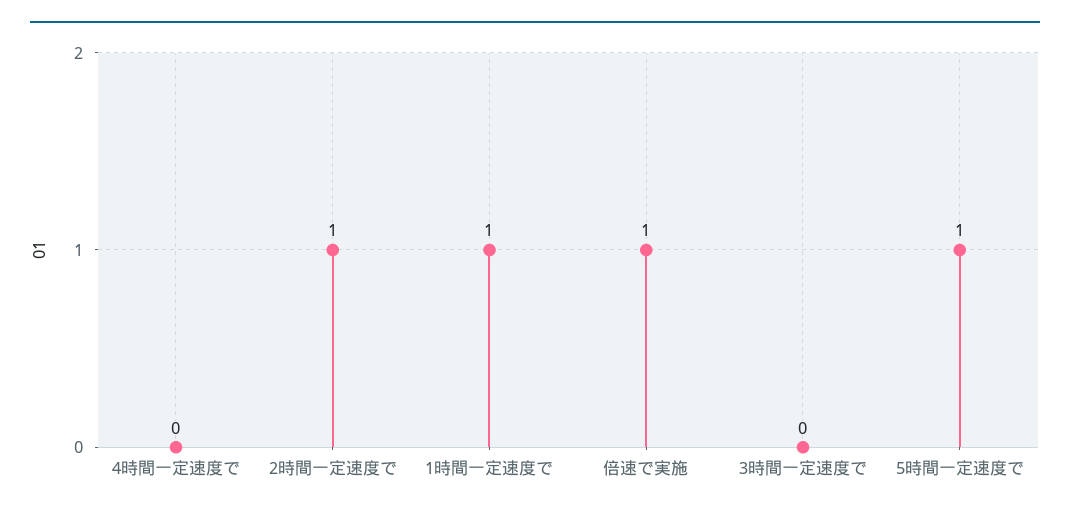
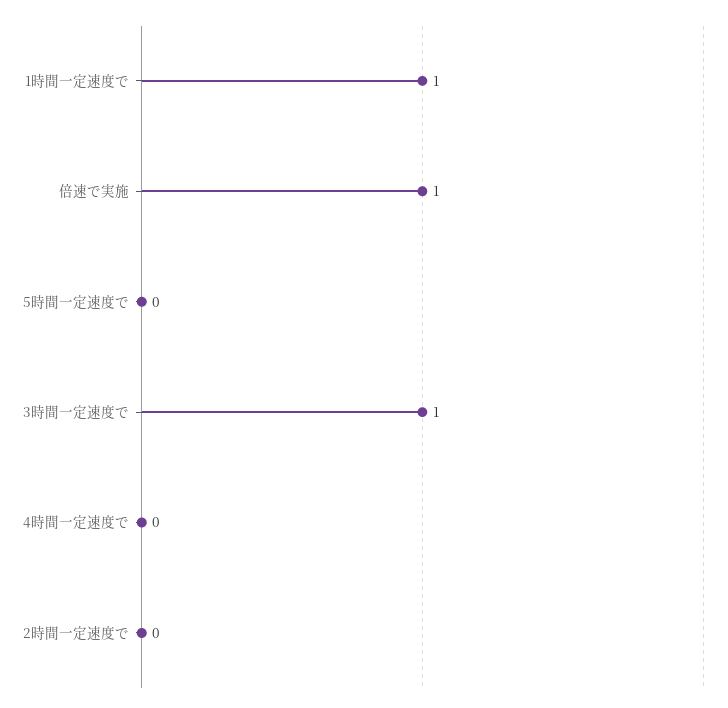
  {
    "4時間一定速度で": 0,
-   "2時間一定速度で": 1,
+   "2時間一定速度で": 0,
    "1時間一定速度で": 1,
    "倍速で実施": 1,
-   "3時間一定速度で": 0,
+   "3時間一定速度で": 1,
-   "5時間一定速度で": 1
+   "5時間一定速度で": 0
  }

